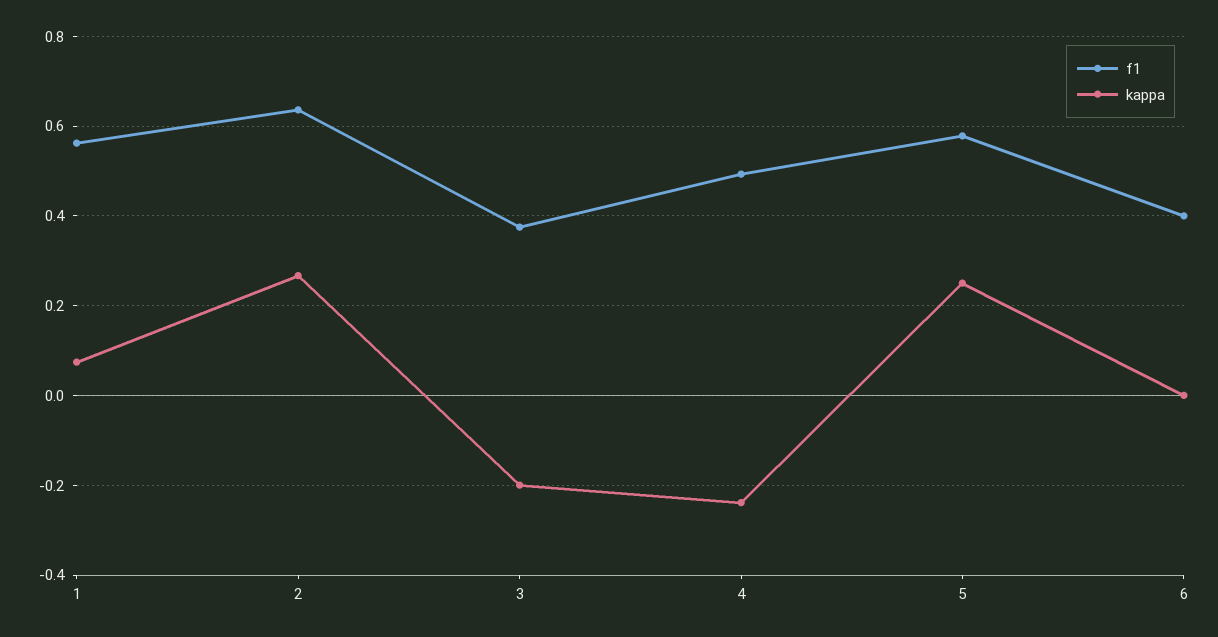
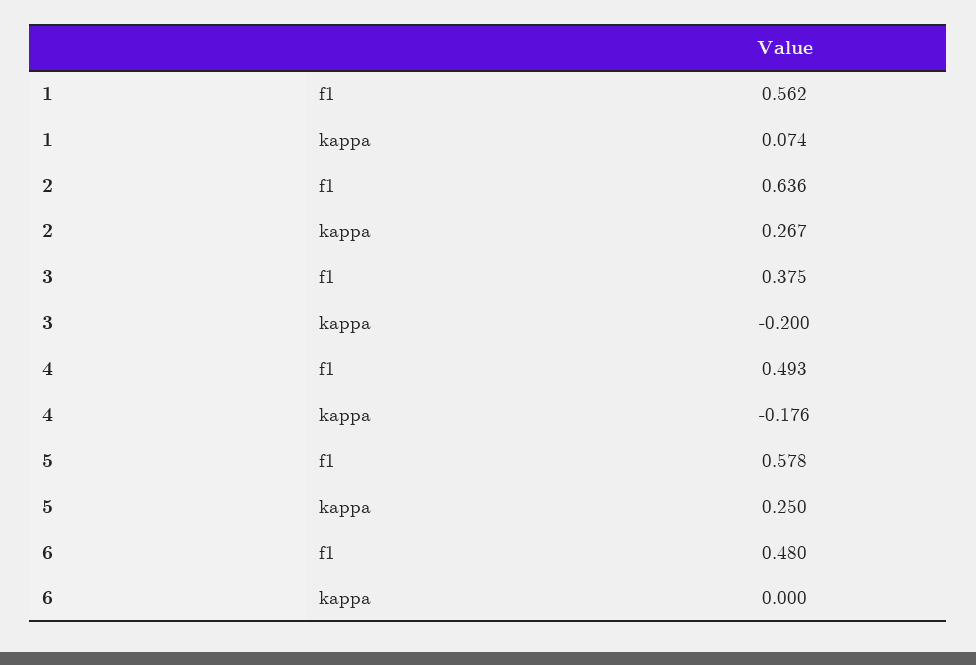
  {
    "f1": {
      "1": 0.562,
      "2": 0.636,
      "3": 0.375,
      "4": 0.493,
      "5": 0.578,
-     "6": 0.4
+     "6": 0.48
    },
    "kappa": {
      "1": 0.074,
      "2": 0.267,
      "3": -0.2,
-     "4": -0.24,
+     "4": -0.176,
      "5": 0.25,
      "6": 0
    }
  }

